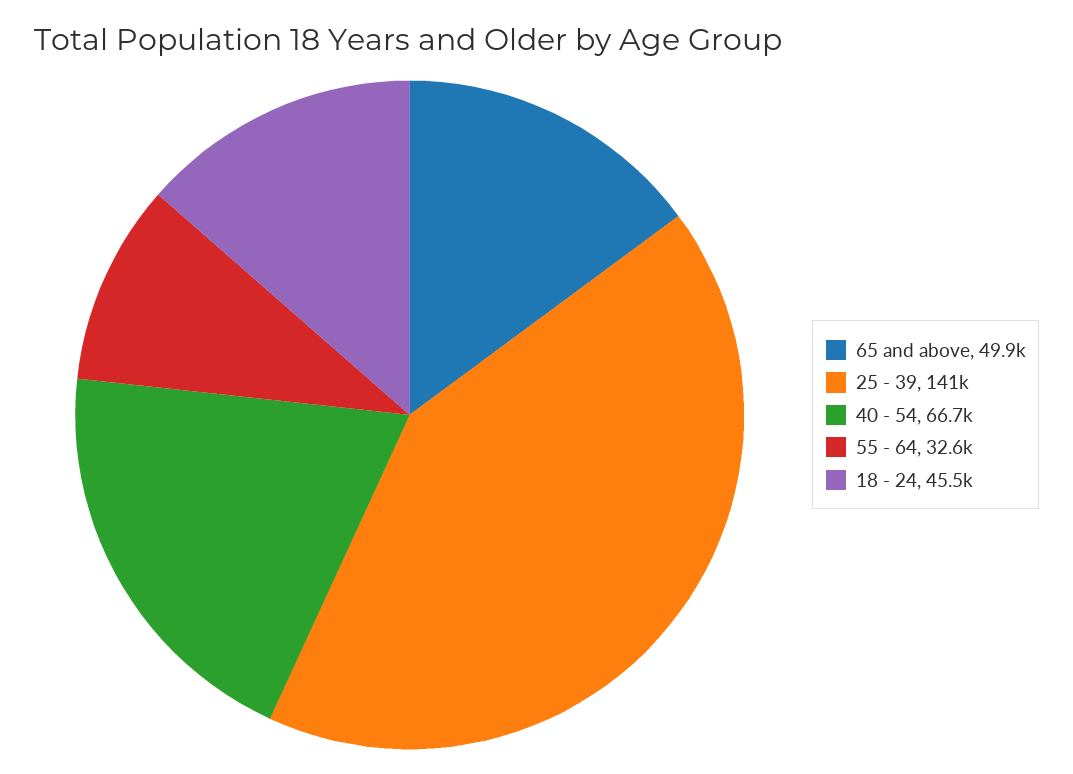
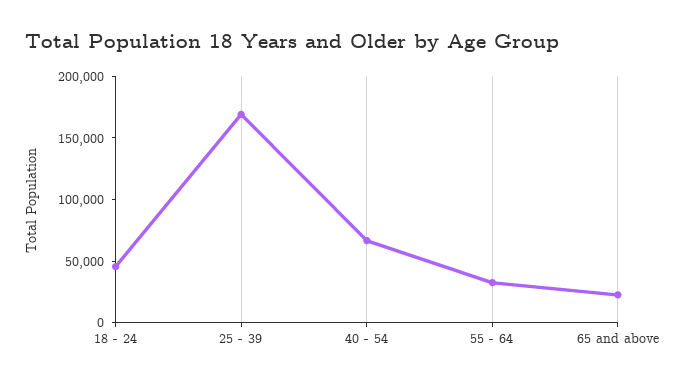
  {
-   "65 and above": 49900,
+   "65 and above": 20000,
-   "25 - 39": 141000,
+   "25 - 39": 170000,
    "40 - 54": 66700,
    "55 - 64": 32600,
    "18 - 24": 45500
  }

